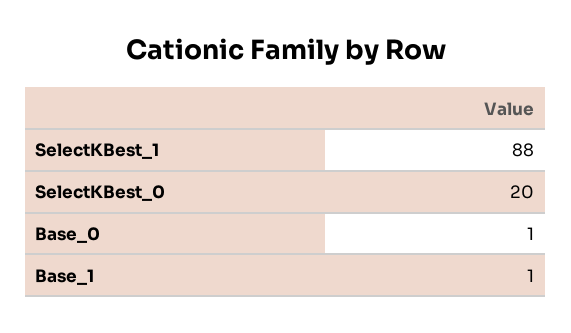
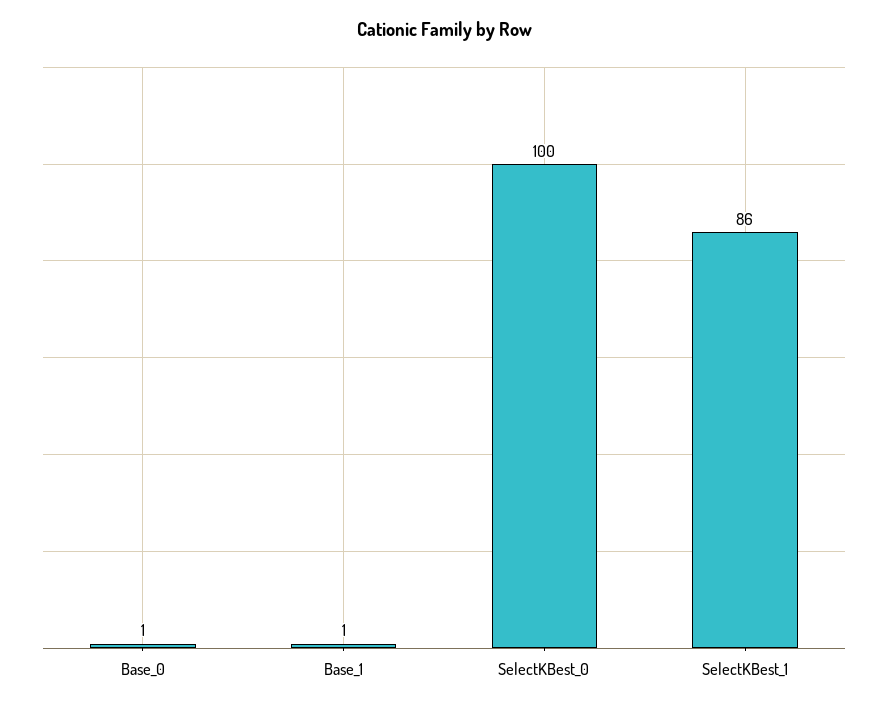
  {
-   "SelectKBest_1": 88,
+   "SelectKBest_1": 86,
-   "SelectKBest_0": 20,
+   "SelectKBest_0": 100,
    "Base_0": 1,
    "Base_1": 1
  }

